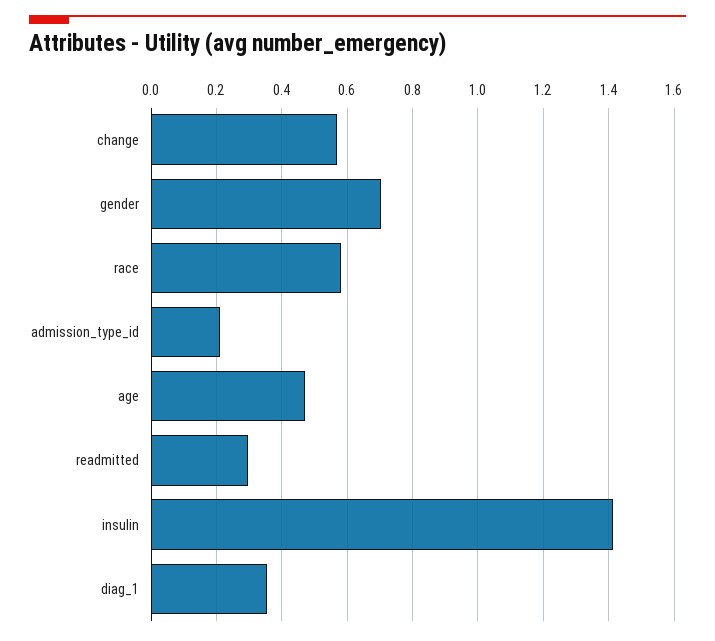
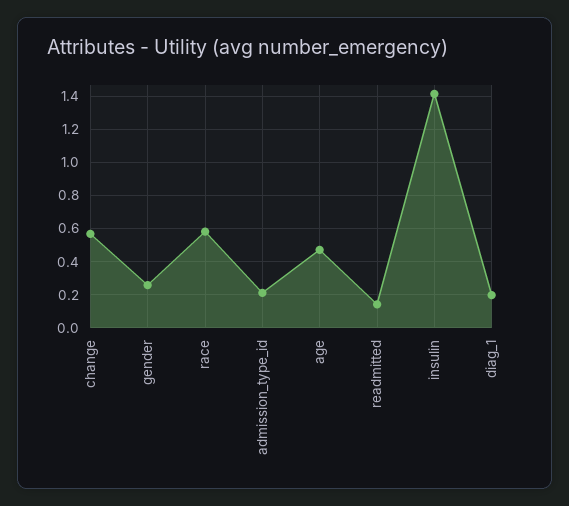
  {
    "change": 0.56,
-   "gender": 0.7,
+   "gender": 0.25,
    "race": 0.58,
    "admission_type_id": 0.22,
    "age": 0.48,
-   "readmitted": 0.3,
+   "readmitted": 0.15,
    "insulin": 1.42,
-   "diag_1": 0.36
+   "diag_1": 0.2
  }

